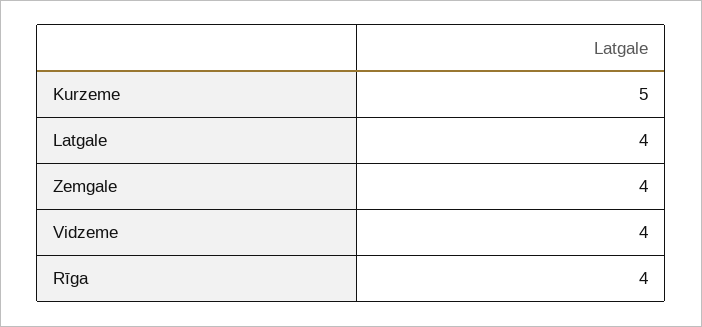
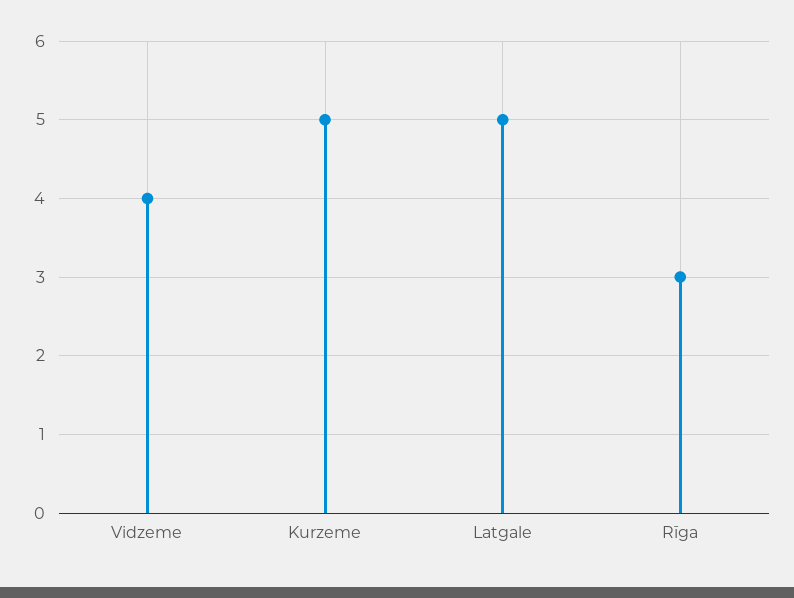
  {
    "Kurzeme": 5,
-   "Latgale": 4,
+   "Latgale": 5,
-   "Zemgale": 4,
    "Vidzeme": 4,
-   "Rīga": 4
+   "Rīga": 3
  }

